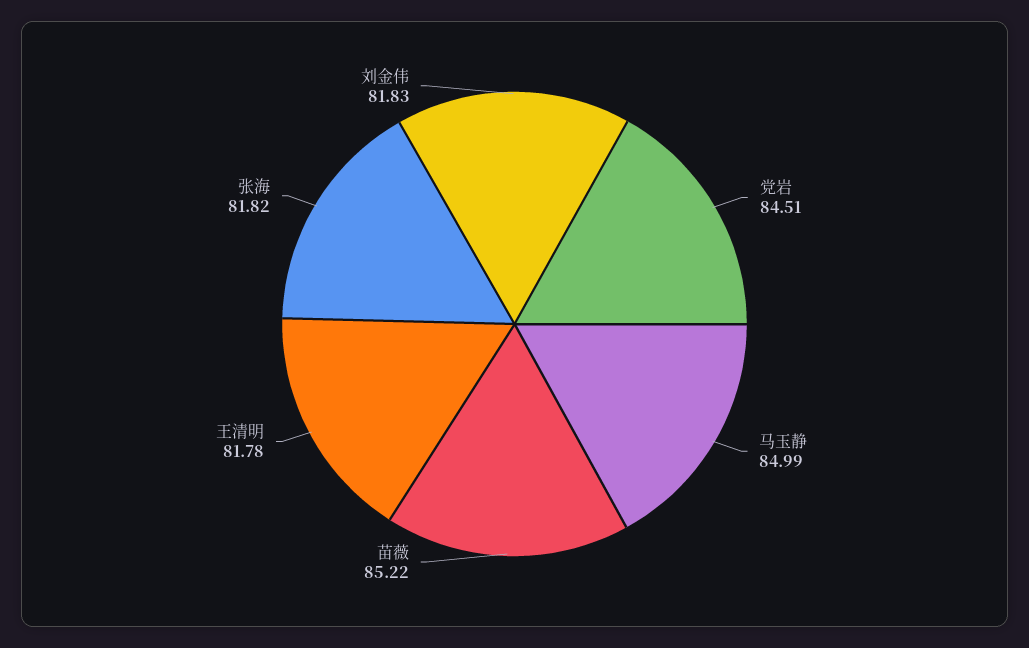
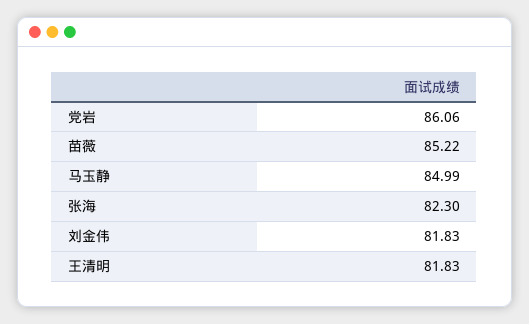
  {
-   "党岩": 84.51,
+   "党岩": 86.06,
    "马玉静": 84.99,
    "苗薇": 85.22,
-   "王清明": 81.78,
+   "王清明": 81.83,
-   "张海": 81.82,
+   "张海": 82.3,
    "刘金伟": 81.83
  }

